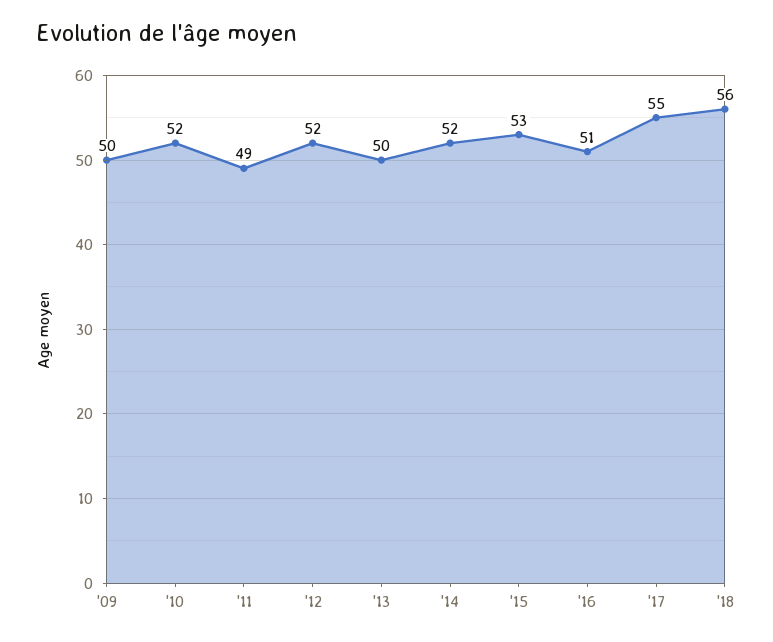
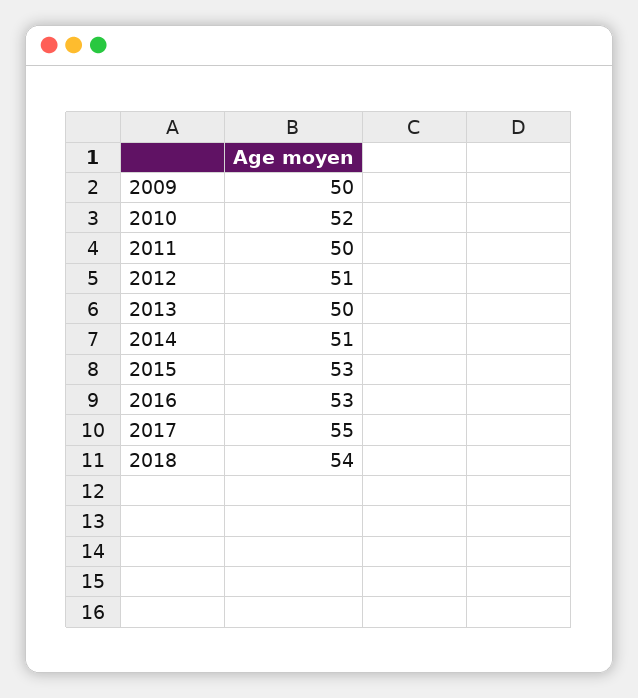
  {
    "'09": 50,
    "'10": 52,
-   "'11": 49,
+   "'11": 50,
-   "'12": 52,
+   "'12": 51,
    "'13": 50,
-   "'14": 52,
+   "'14": 51,
    "'15": 53,
-   "'16": 51,
+   "'16": 53,
    "'17": 55,
-   "'18": 56
+   "'18": 54
  }

